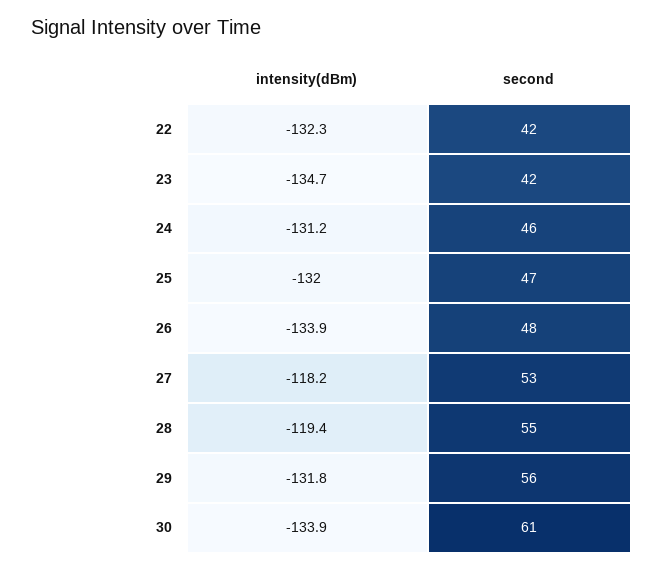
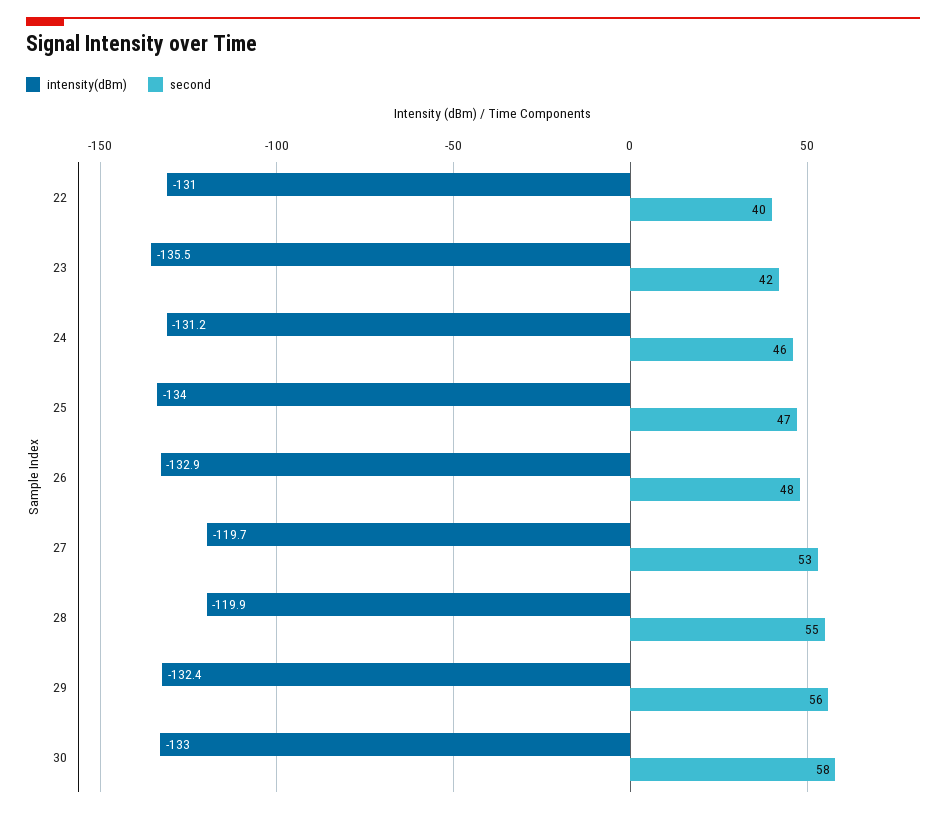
  {
    "intensity(dBm)": {
-     "22": -132.3,
+     "22": -131,
-     "23": -134.7,
+     "23": -135.5,
      "24": -131.2,
-     "25": -132,
+     "25": -134,
-     "26": -133.9,
+     "26": -132.9,
-     "27": -118.2,
+     "27": -119.7,
-     "28": -119.4,
+     "28": -119.9,
-     "29": -131.8,
+     "29": -132.4,
-     "30": -133.9
+     "30": -133
    },
    "second": {
-     "22": 42,
+     "22": 40,
      "23": 42,
      "24": 46,
      "25": 47,
      "26": 48,
      "27": 53,
      "28": 55,
      "29": 56,
-     "30": 61
+     "30": 58
    }
  }

